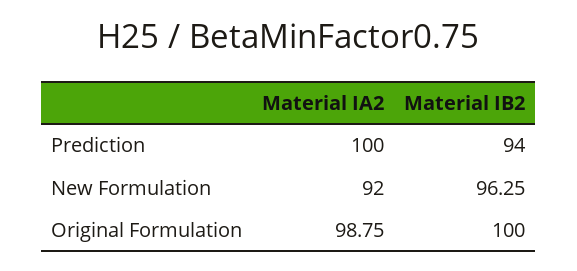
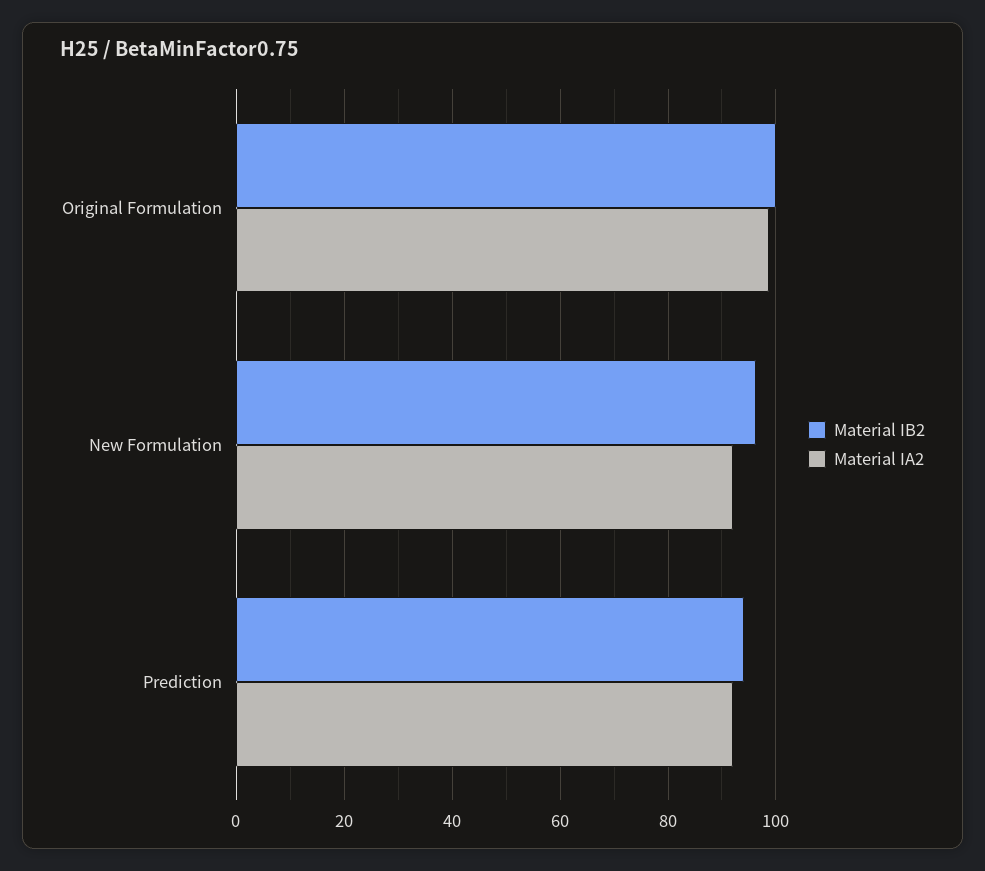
  {
    "Material IA2": {
-     "Prediction": 100,
+     "Prediction": 92,
      "New Formulation": 92,
      "Original Formulation": 98.75
    },
    "Material IB2": {
      "Prediction": 94,
      "New Formulation": 96.25,
      "Original Formulation": 100
    }
  }

